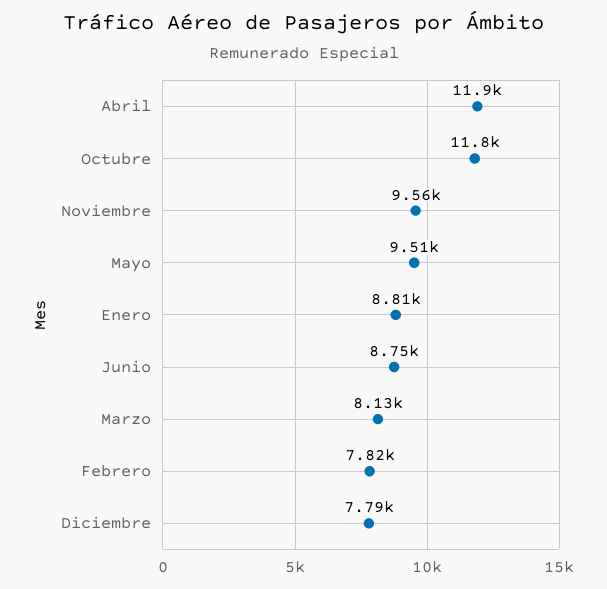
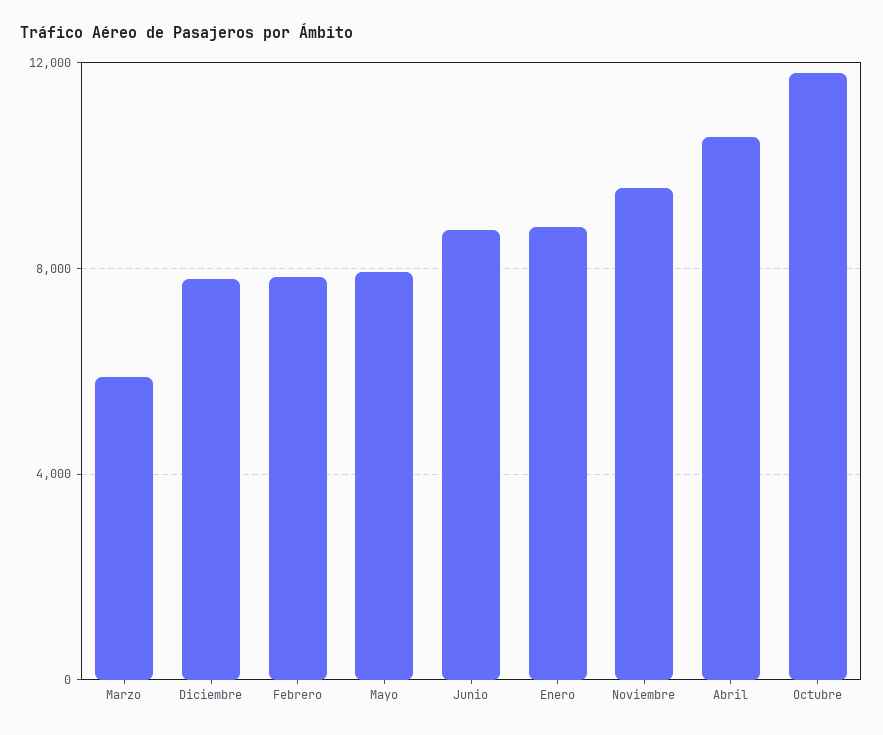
  {
-   "Abril": 11900,
+   "Abril": 10500,
    "Octubre": 11800,
    "Noviembre": 9560,
-   "Mayo": 9510,
+   "Mayo": 8000,
    "Enero": 8810,
    "Junio": 8750,
-   "Marzo": 8130,
+   "Marzo": 6000,
    "Febrero": 7820,
    "Diciembre": 7790
  }

